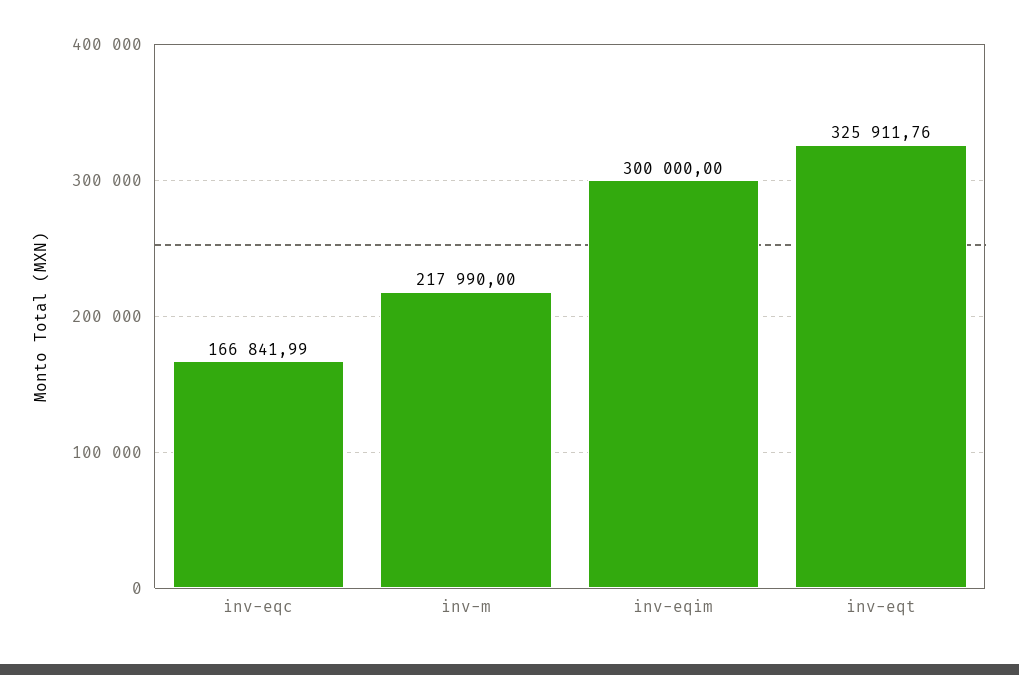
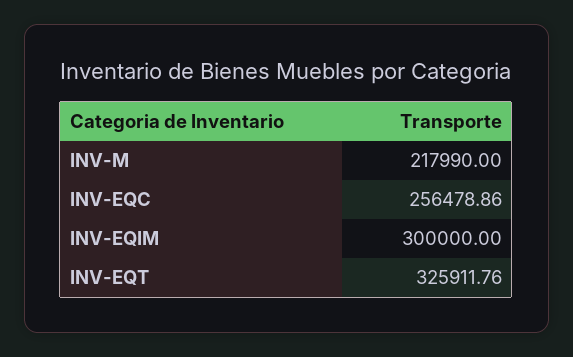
  {
-   "inv-eqc": 166841.99,
+   "inv-eqc": 256478.86,
    "inv-m": 217990,
    "inv-eqim": 300000,
    "inv-eqt": 325911.76
  }

